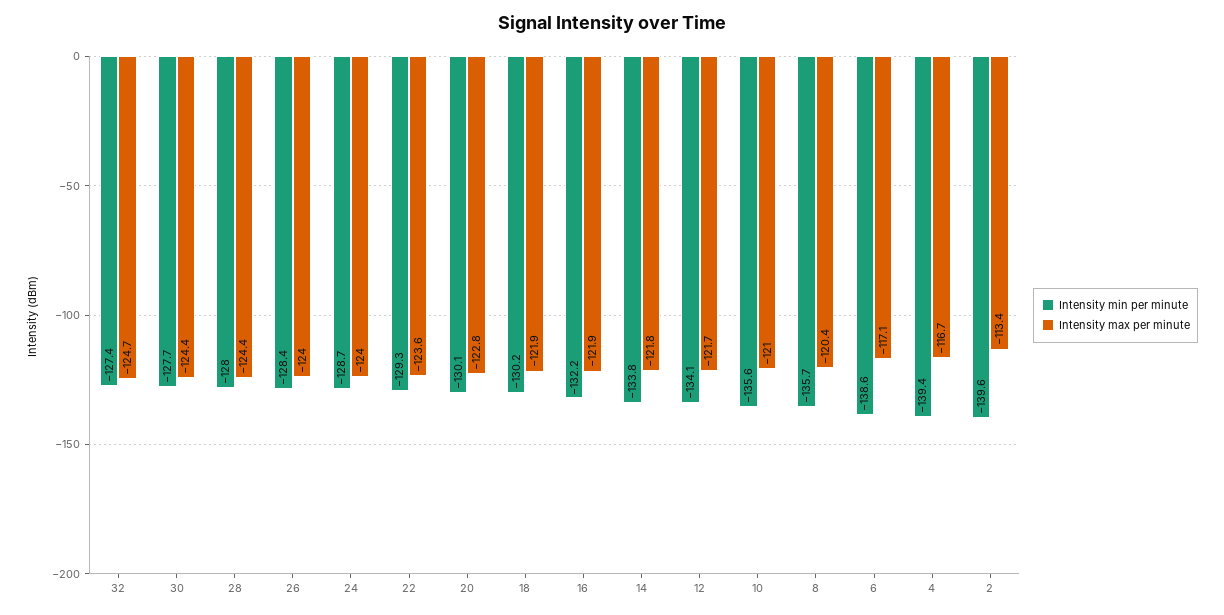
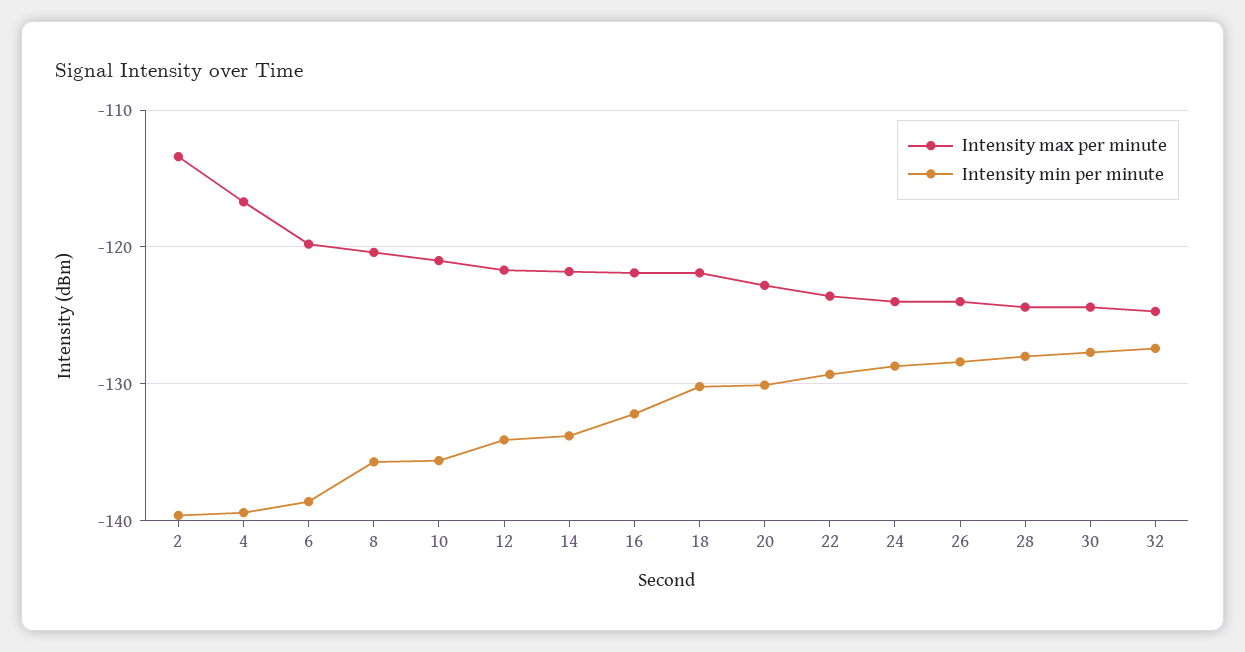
  {
    "Intensity min per minute": {
      "32": -127.4,
      "30": -127.7,
      "28": -128,
      "26": -128.4,
      "24": -128.7,
      "22": -129.3,
      "20": -130.1,
      "18": -130.2,
      "16": -132.2,
      "14": -133.8,
      "12": -134.1,
      "10": -135.6,
      "8": -135.7,
      "6": -138.6,
      "4": -139.4,
      "2": -139.6
    },
    "Intensity max per minute": {
      "32": -124.7,
      "30": -124.4,
      "28": -124.4,
      "26": -124,
      "24": -124,
      "22": -123.6,
      "20": -122.8,
      "18": -121.9,
      "16": -121.9,
      "14": -121.8,
      "12": -121.7,
      "10": -121,
      "8": -120.4,
-     "6": -117.1,
+     "6": -120,
      "4": -116.7,
      "2": -113.4
    }
  }

